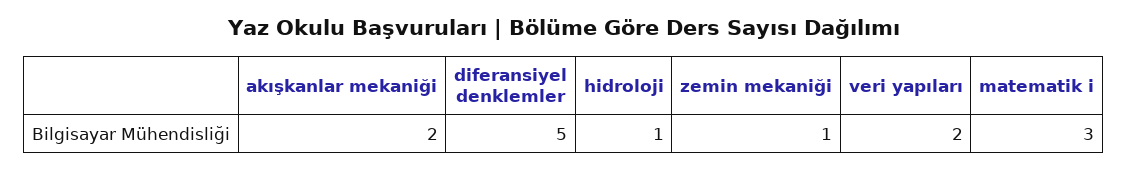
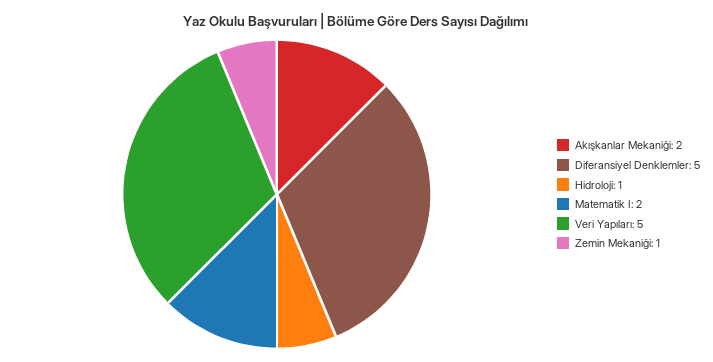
  {
    "akışkanlar mekaniği": 2,
    "diferansiyel denklemler": 5,
    "hidroloji": 1,
    "zemin mekaniği": 1,
-   "veri yapıları": 2,
+   "veri yapıları": 5,
-   "matematik i": 3
+   "matematik i": 2
  }

